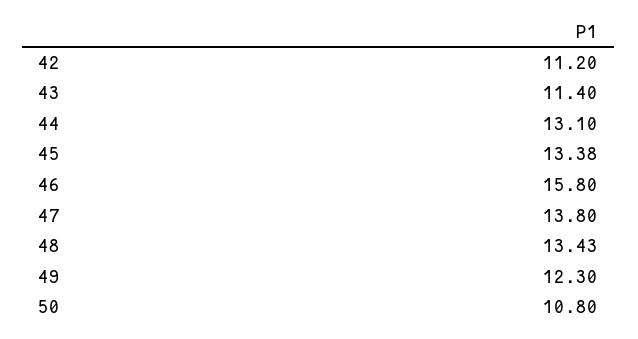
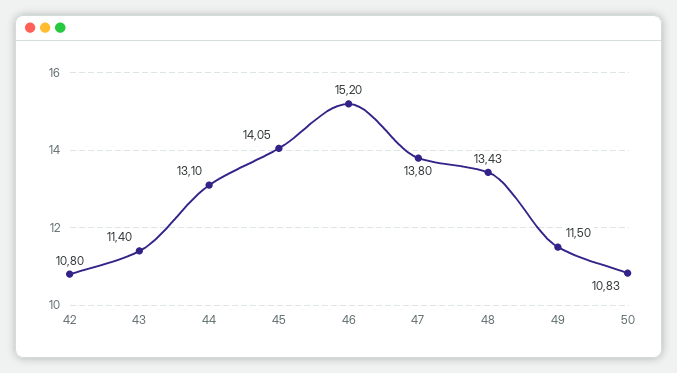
  {
-   "42": 11.2,
+   "42": 10.8,
    "43": 11.4,
    "44": 13.1,
-   "45": 13.38,
+   "45": 14.05,
-   "46": 15.8,
+   "46": 15.2,
    "47": 13.8,
    "48": 13.43,
-   "49": 12.3,
+   "49": 11.5,
-   "50": 10.8
+   "50": 10.83
  }

